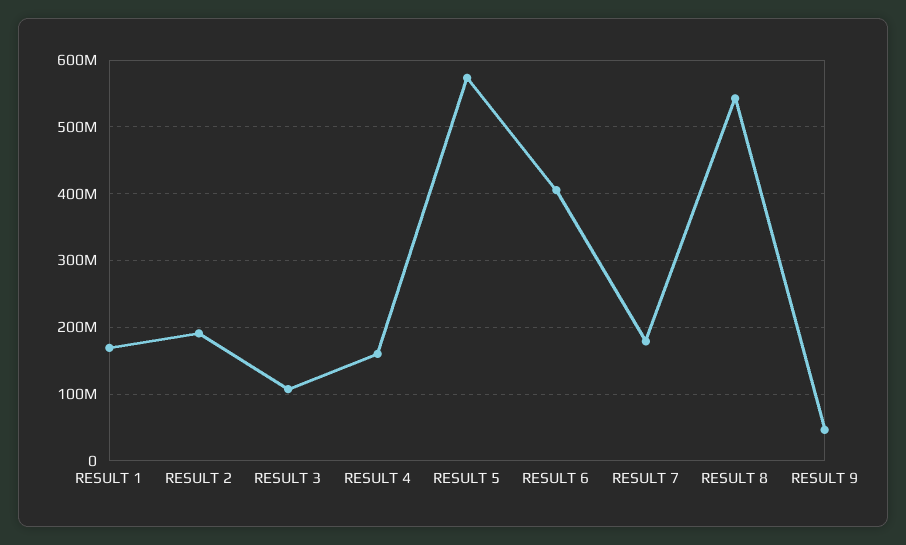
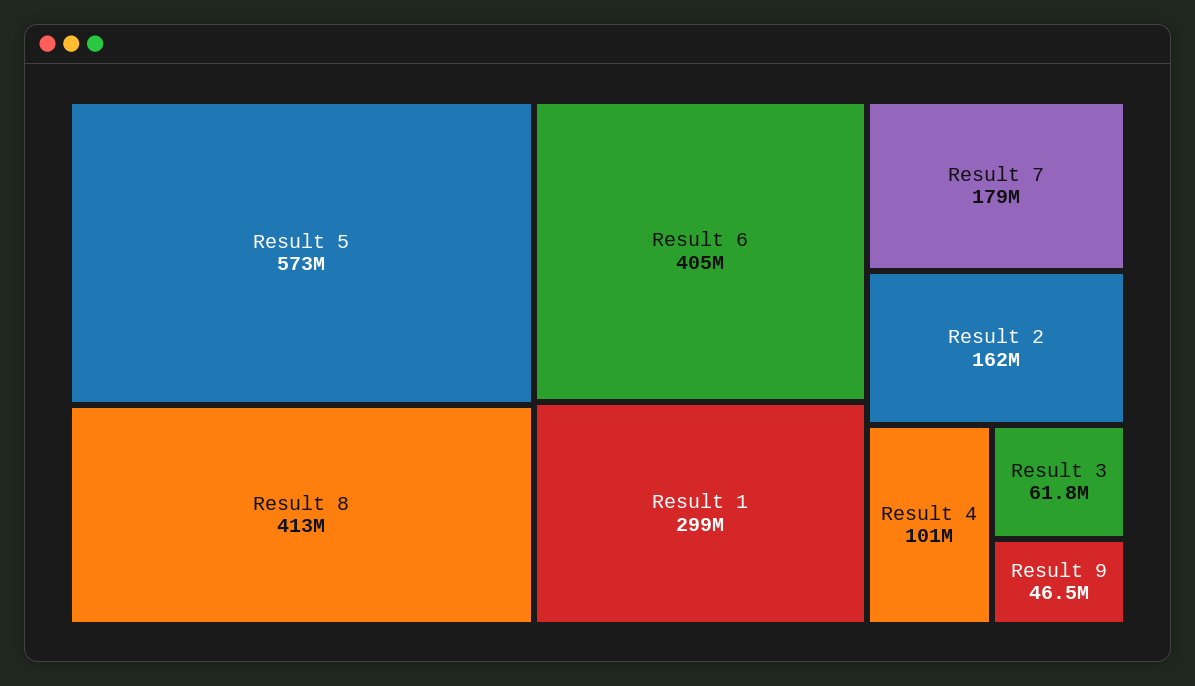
  {
-   "RESULT 1": 170000000,
+   "RESULT 1": 299000000,
-   "RESULT 2": 190000000,
+   "RESULT 2": 162000000,
-   "RESULT 3": 110000000,
+   "RESULT 3": 61800000,
-   "RESULT 4": 160000000,
+   "RESULT 4": 101000000,
    "RESULT 5": 573000000,
    "RESULT 6": 405000000,
    "RESULT 7": 179000000,
-   "RESULT 8": 540000000,
+   "RESULT 8": 413000000,
    "RESULT 9": 46500000
  }

